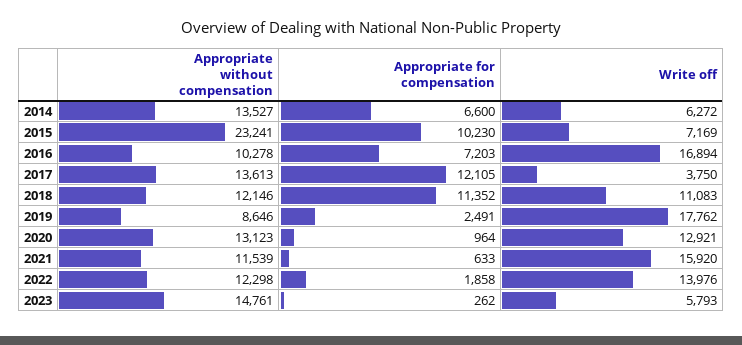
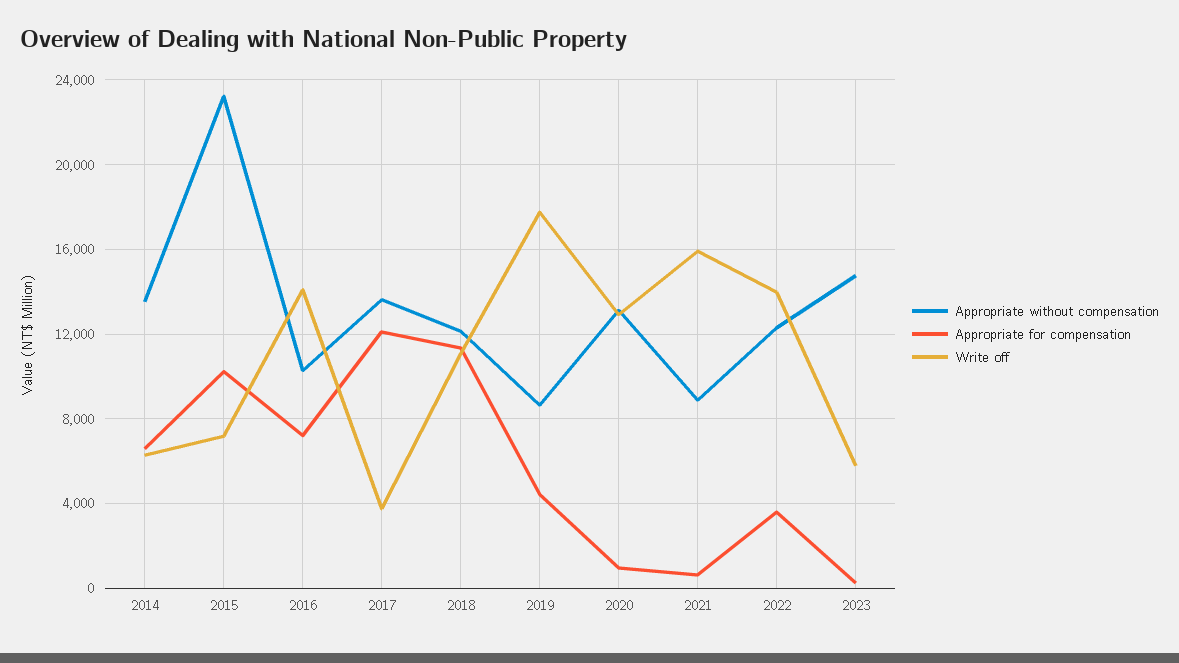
  {
    "Appropriate without compensation": {
      "2014": 13527,
      "2015": 23241,
      "2016": 10278,
      "2017": 13613,
      "2018": 12146,
      "2019": 8646,
      "2020": 13123,
-     "2021": 11539,
+     "2021": 9000,
      "2022": 12298,
      "2023": 14761
    },
    "Appropriate for compensation": {
      "2014": 6600,
      "2015": 10230,
      "2016": 7203,
      "2017": 12105,
      "2018": 11352,
-     "2019": 2491,
+     "2019": 4500,
      "2020": 964,
      "2021": 633,
-     "2022": 1858,
+     "2022": 3500,
      "2023": 262
    },
    "Write off": {
      "2014": 6272,
      "2015": 7169,
-     "2016": 16894,
+     "2016": 14000,
      "2017": 3750,
      "2018": 11083,
      "2019": 17762,
      "2020": 12921,
      "2021": 15920,
      "2022": 13976,
      "2023": 5793
    }
  }

